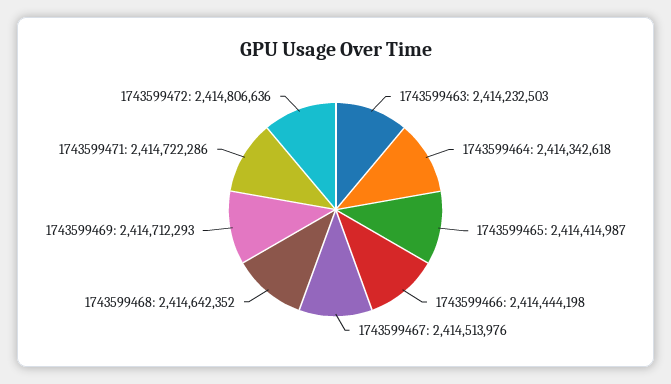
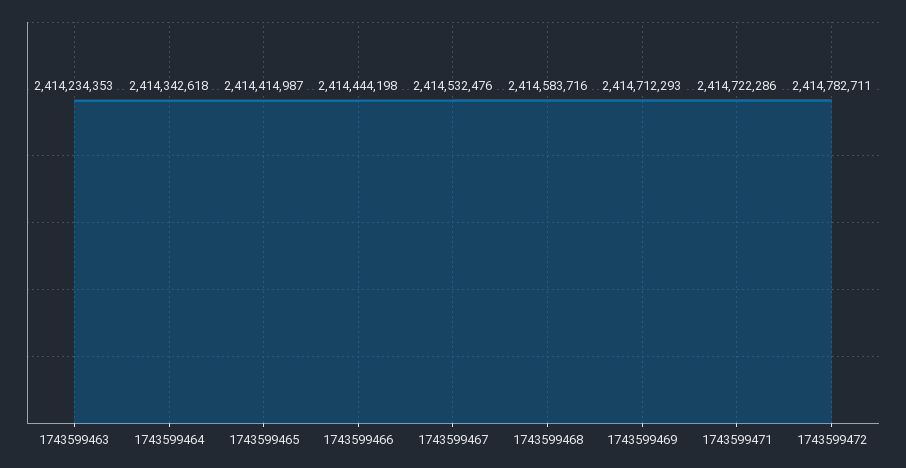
  {
-   "1743599463": 2414232503,
+   "1743599463": 2414234353,
    "1743599464": 2414342618,
    "1743599465": 2414414987,
    "1743599466": 2414444198,
-   "1743599467": 2414513976,
+   "1743599467": 2414532476,
-   "1743599468": 2414642352,
+   "1743599468": 2414583716,
    "1743599469": 2414712293,
    "1743599471": 2414722286,
-   "1743599472": 2414806636
+   "1743599472": 2414782711
  }

